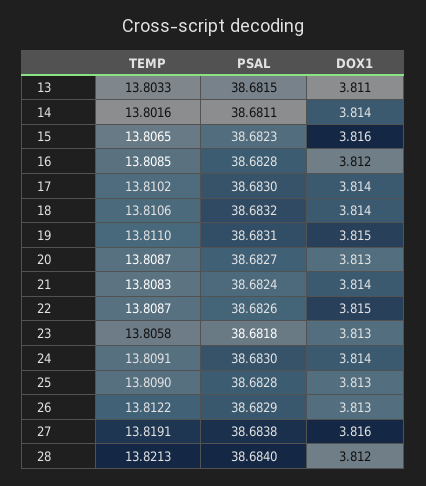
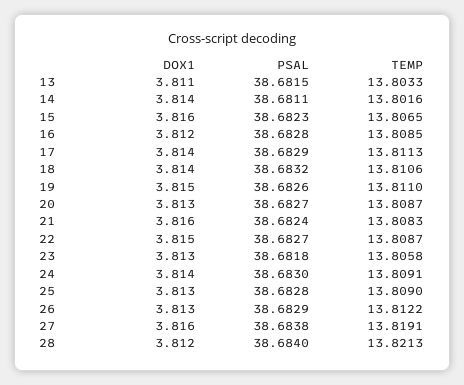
  {
    "TEMP": {
      "13": 13.8033,
      "14": 13.8016,
      "15": 13.8065,
      "16": 13.8085,
-     "17": 13.8102,
+     "17": 13.8113,
      "18": 13.8106,
      "19": 13.811,
      "20": 13.8087,
      "21": 13.8083,
      "22": 13.8087,
      "23": 13.8058,
      "24": 13.8091,
      "25": 13.809,
      "26": 13.8122,
      "27": 13.8191,
      "28": 13.8213
    },
    "PSAL": {
      "13": 38.6815,
      "14": 38.6811,
      "15": 38.6823,
      "16": 38.6828,
-     "17": 38.683,
+     "17": 38.6829,
      "18": 38.6832,
-     "19": 38.6831,
+     "19": 38.6826,
      "20": 38.6827,
      "21": 38.6824,
-     "22": 38.6826,
+     "22": 38.6827,
      "23": 38.6818,
      "24": 38.683,
      "25": 38.6828,
      "26": 38.6829,
      "27": 38.6838,
      "28": 38.684
    },
    "DOX1": {
      "13": 3.811,
      "14": 3.814,
      "15": 3.816,
      "16": 3.812,
      "17": 3.814,
      "18": 3.814,
      "19": 3.815,
      "20": 3.813,
-     "21": 3.814,
+     "21": 3.816,
      "22": 3.815,
      "23": 3.813,
      "24": 3.814,
      "25": 3.813,
      "26": 3.813,
      "27": 3.816,
      "28": 3.812
    }
  }

